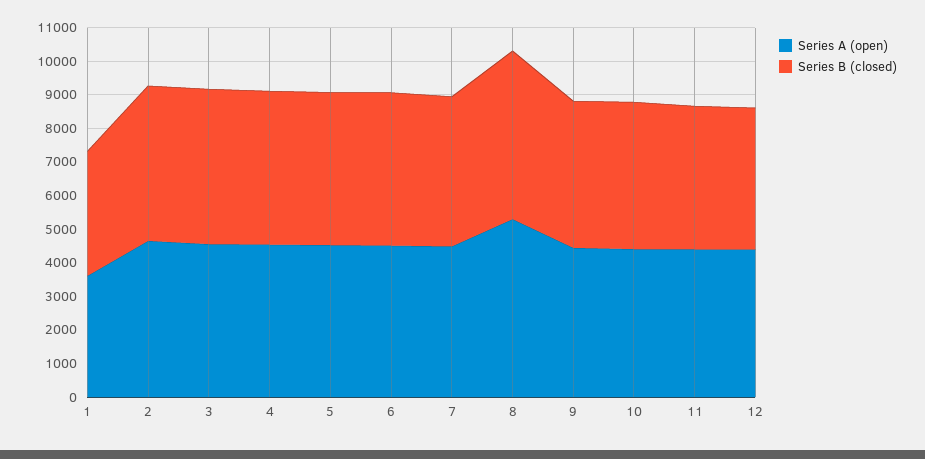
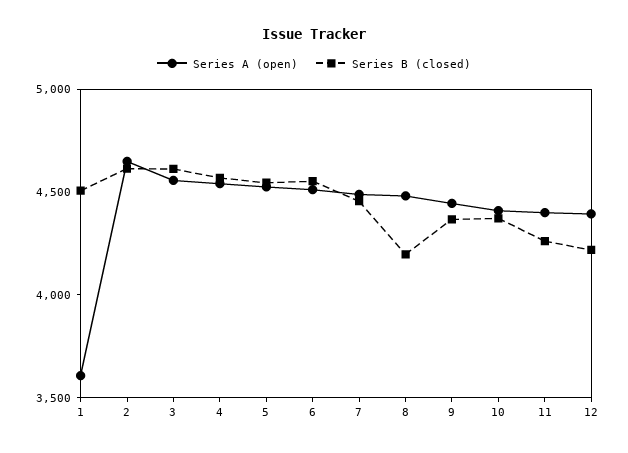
  {
    "Series A (open)": {
      "1": 3600,
      "2": 4700,
      "3": 4600,
      "4": 4500,
      "5": 4500,
      "6": 4500,
      "7": 4500,
-     "8": 5250,
+     "8": 4500,
      "9": 4400,
      "10": 4400,
      "11": 4400,
      "12": 4400
    },
    "Series B (closed)": {
-     "1": 3750,
+     "1": 4500,
      "2": 4600,
      "3": 4600,
      "4": 4600,
      "5": 4500,
      "6": 4600,
      "7": 4500,
-     "8": 5000,
+     "8": 4200,
      "9": 4400,
      "10": 4400,
      "11": 4300,
      "12": 4200
    }
  }

